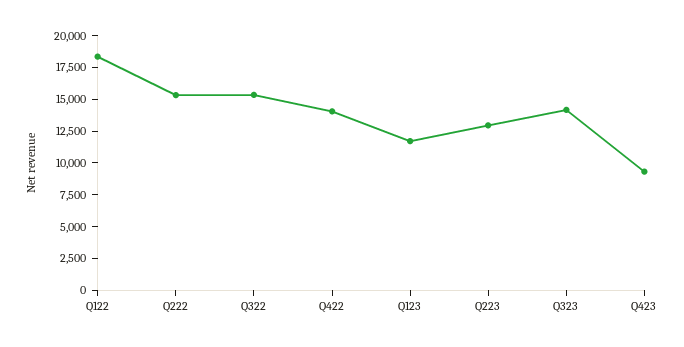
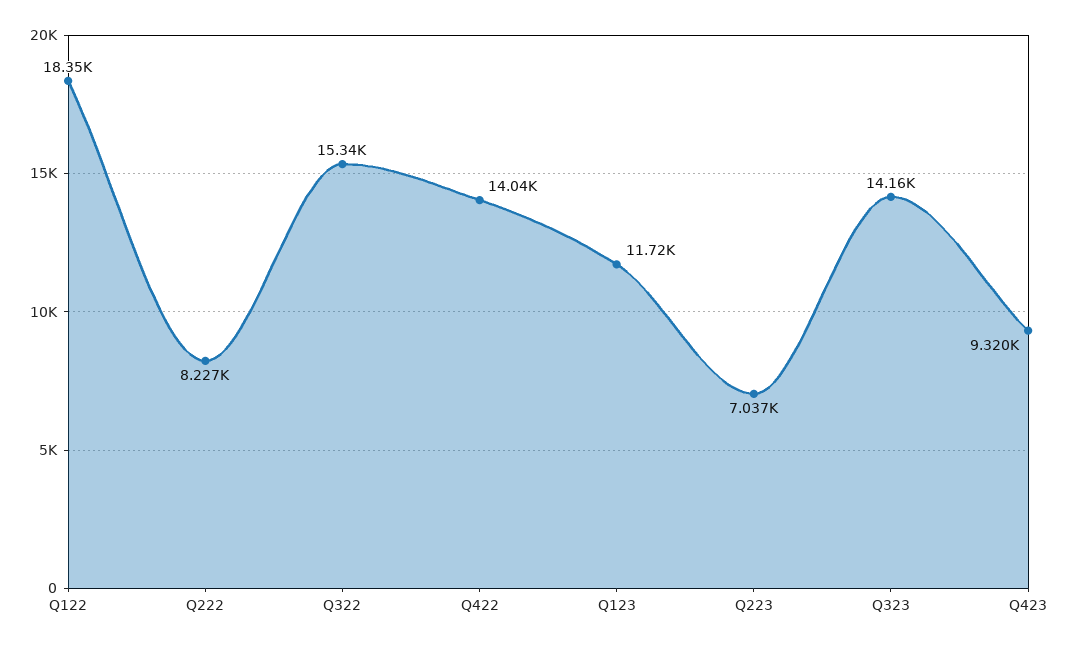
  {
    "Q122": 18350,
-   "Q222": 15000,
+   "Q222": 8227,
    "Q322": 15340,
    "Q422": 14040,
    "Q123": 11720,
-   "Q223": 12500,
+   "Q223": 7037,
    "Q323": 14160,
    "Q423": 9320
  }

